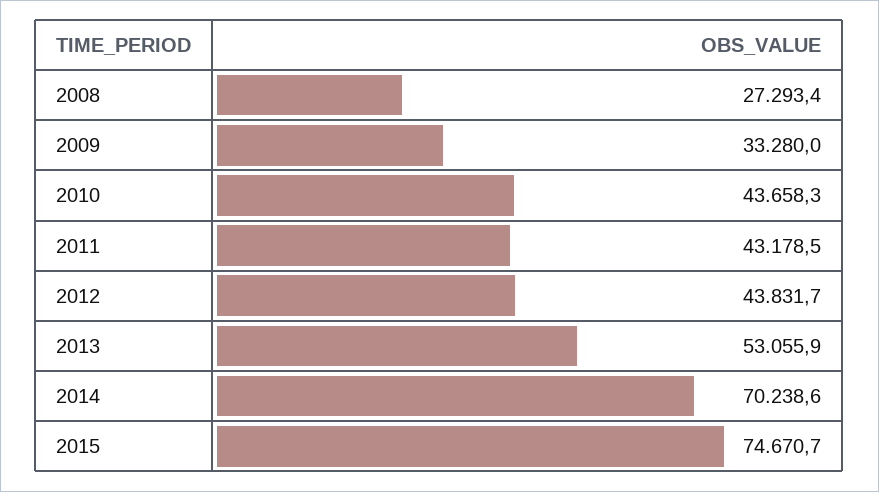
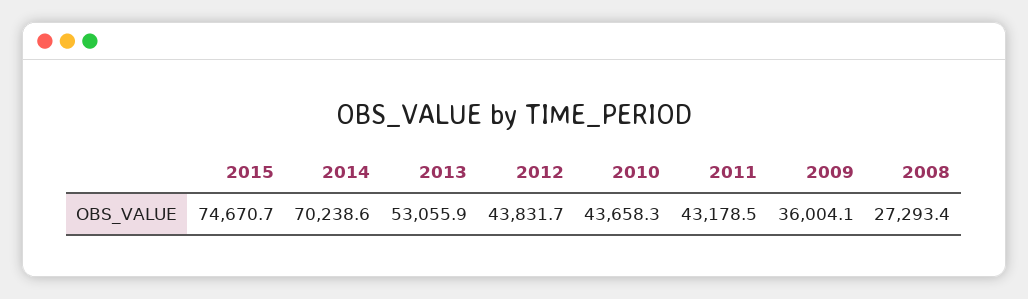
  {
    "2008": 27293.4,
-   "2009": 33280,
+   "2009": 36004.1,
    "2010": 43658.3,
    "2011": 43178.5,
    "2012": 43831.7,
    "2013": 53055.9,
    "2014": 70238.6,
    "2015": 74670.7
  }

